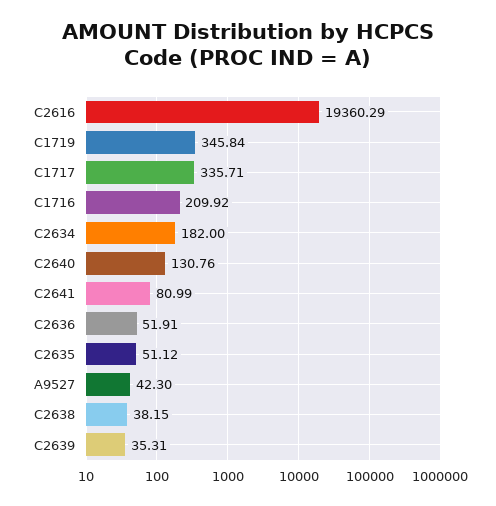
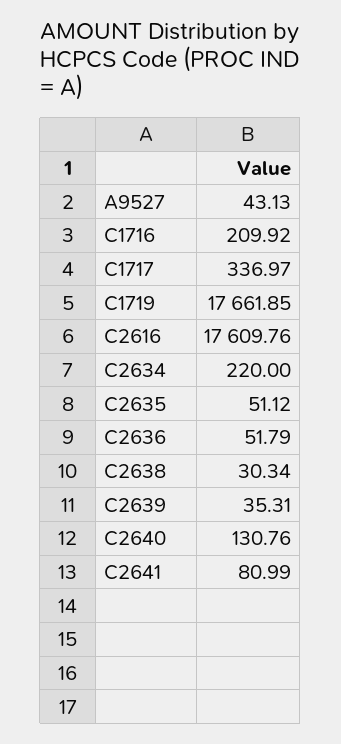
  {
-   "C2616": 19360.29,
+   "C2616": 17609.76,
-   "C1719": 345.84,
+   "C1719": 17661.85,
-   "C1717": 335.71,
+   "C1717": 336.97,
    "C1716": 209.92,
-   "C2634": 182,
+   "C2634": 220,
    "C2640": 130.76,
    "C2641": 80.99,
-   "C2636": 51.91,
+   "C2636": 51.79,
    "C2635": 51.12,
-   "A9527": 42.3,
+   "A9527": 43.13,
-   "C2638": 38.15,
+   "C2638": 30.34,
    "C2639": 35.31
  }

